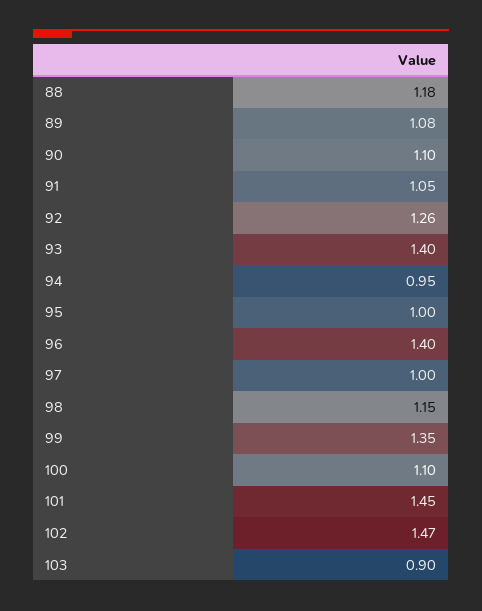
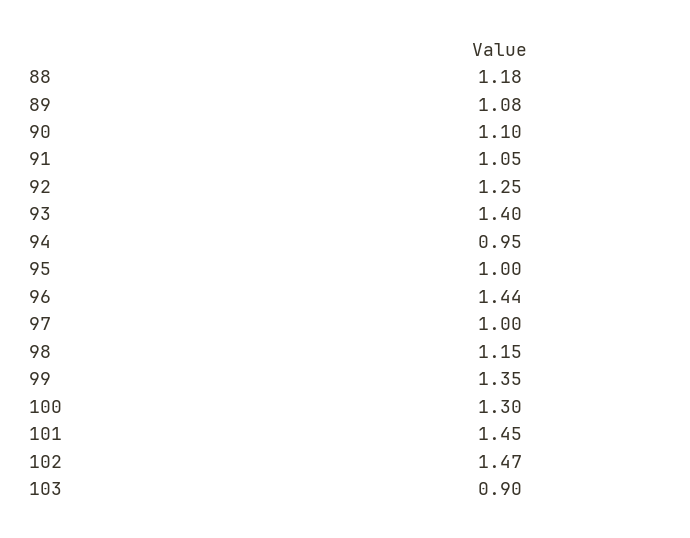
  {
    "88": 1.18,
    "89": 1.08,
    "90": 1.1,
    "91": 1.05,
-   "92": 1.26,
+   "92": 1.25,
    "93": 1.4,
    "94": 0.95,
    "95": 1,
-   "96": 1.4,
+   "96": 1.44,
    "97": 1,
    "98": 1.15,
    "99": 1.35,
-   "100": 1.1,
+   "100": 1.3,
    "101": 1.45,
    "102": 1.47,
    "103": 0.9
  }

